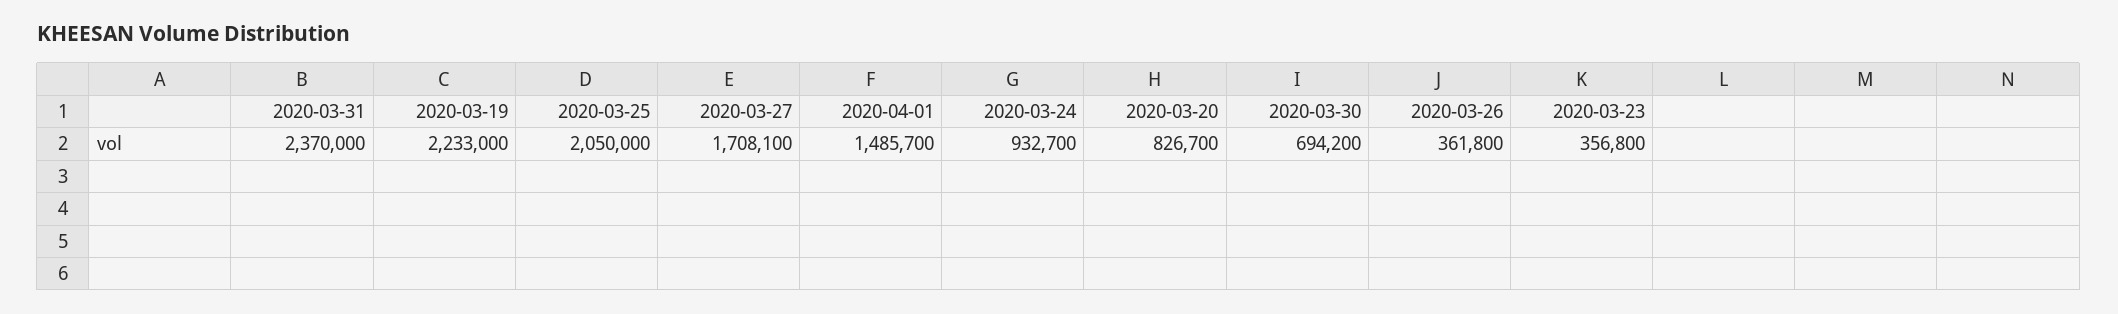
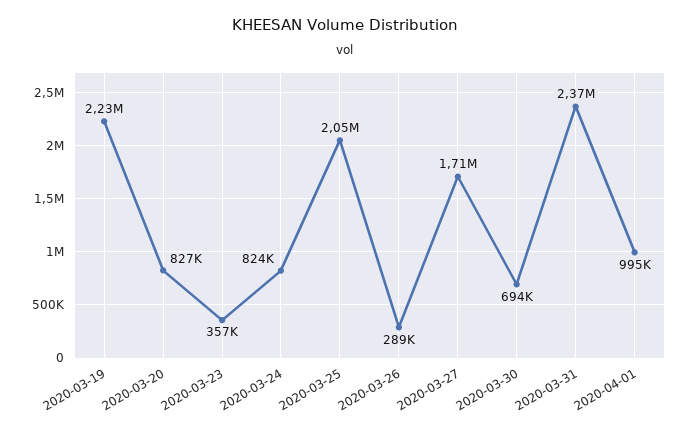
  {
    "2020-03-31": 2370000,
    "2020-03-19": 2233000,
    "2020-03-25": 2050000,
    "2020-03-27": 1708100,
-   "2020-04-01": 1485700,
+   "2020-04-01": 995000,
-   "2020-03-24": 932700,
+   "2020-03-24": 824000,
    "2020-03-20": 826700,
    "2020-03-30": 694200,
-   "2020-03-26": 361800,
+   "2020-03-26": 289000,
    "2020-03-23": 356800
  }

